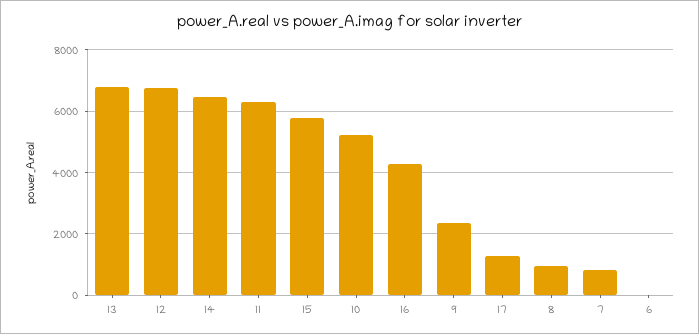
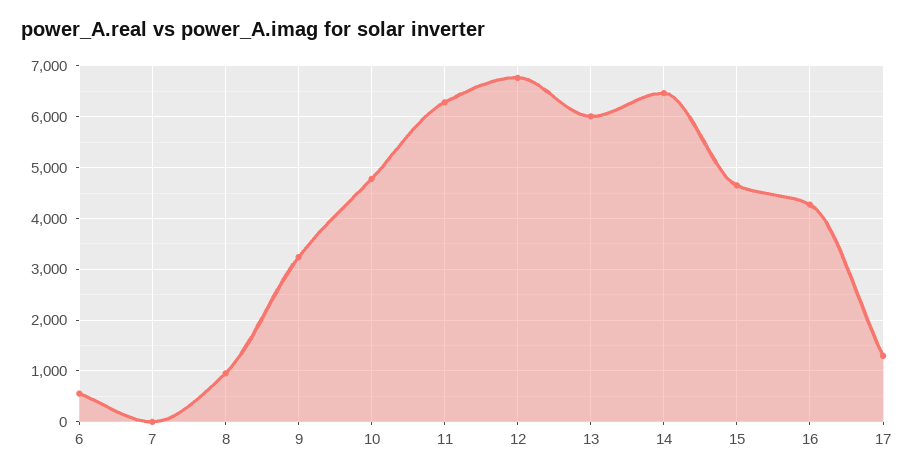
  {
-   "13": 6800,
+   "13": 6000,
    "12": 6800,
    "14": 6400,
    "11": 6200,
-   "15": 5800,
+   "15": 4600,
-   "10": 5200,
+   "10": 4800,
    "16": 4200,
-   "9": 2400,
+   "9": 3200,
    "17": 1200,
    "8": 1000,
-   "7": 800,
+   "7": 0,
-   "6": 0
+   "6": 600
  }

